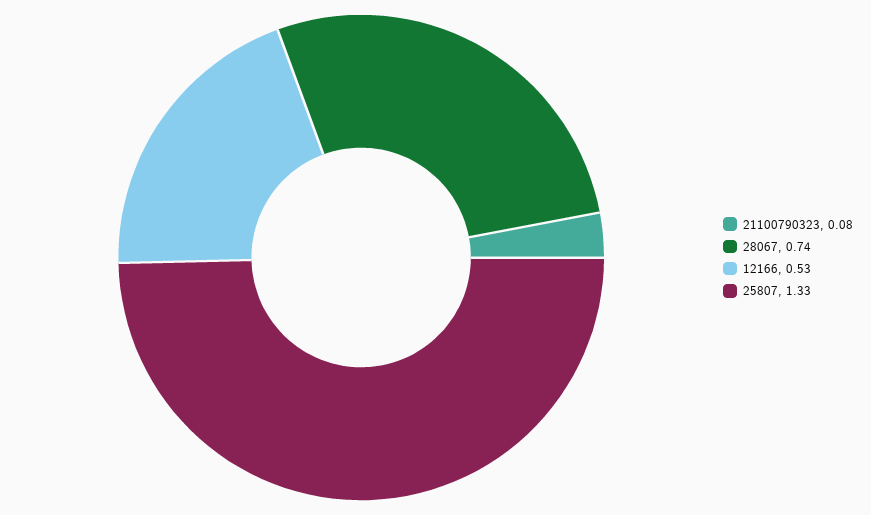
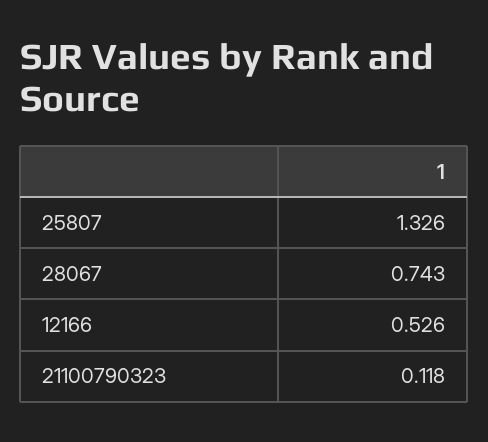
  {
-   "21100790323": 0.08,
+   "21100790323": 0.118,
    "28067": 0.743,
    "12166": 0.526,
    "25807": 1.326
  }

